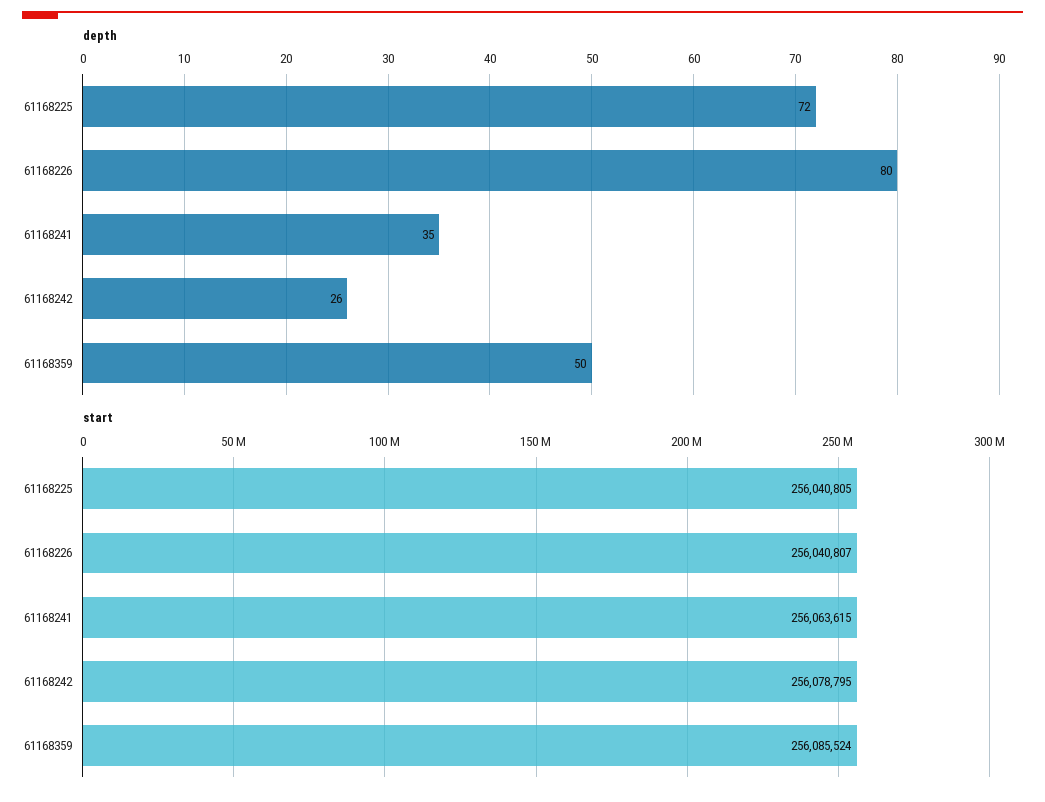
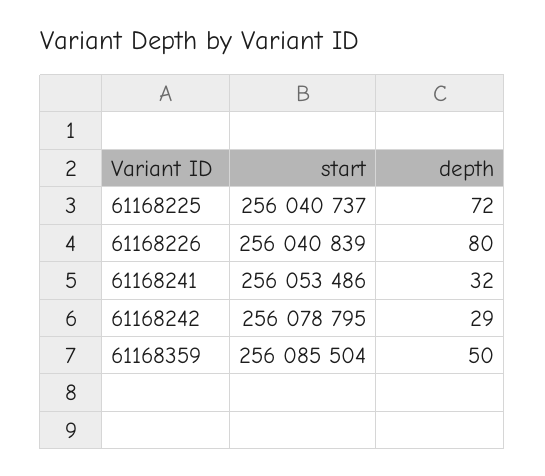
  {
    "depth": {
      "61168225": 72,
      "61168226": 80,
-     "61168241": 35,
+     "61168241": 32,
-     "61168242": 26,
+     "61168242": 29,
      "61168359": 50
    },
    "start": {
-     "61168225": 256040805,
+     "61168225": 256040737,
-     "61168226": 256040807,
+     "61168226": 256040839,
-     "61168241": 256063615,
+     "61168241": 256053486,
      "61168242": 256078795,
-     "61168359": 256085524
+     "61168359": 256085504
    }
  }

